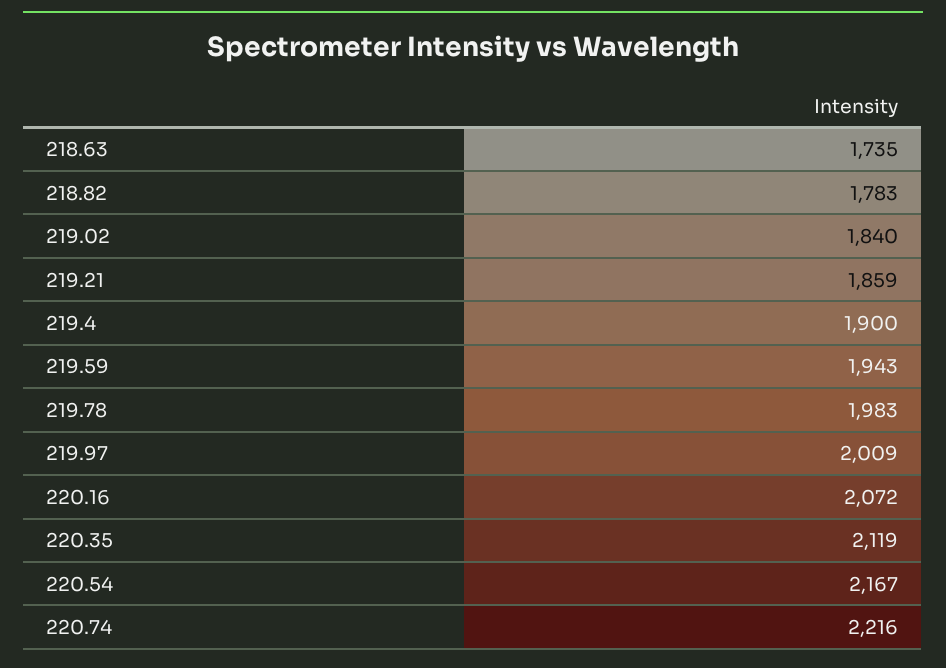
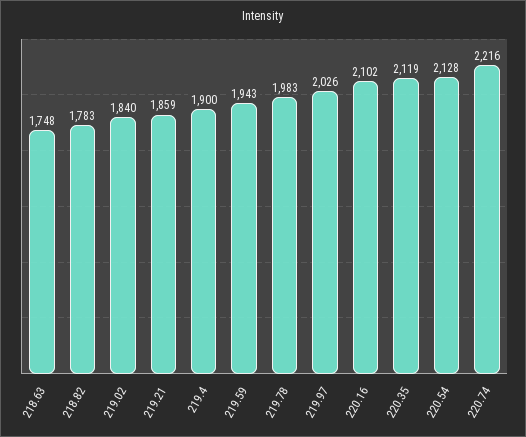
  {
-   "218.63": 1735,
+   "218.63": 1748,
    "218.82": 1783,
    "219.02": 1840,
    "219.21": 1859,
    "219.4": 1900,
    "219.59": 1943,
    "219.78": 1983,
-   "219.97": 2009,
+   "219.97": 2026,
-   "220.16": 2072,
+   "220.16": 2102,
    "220.35": 2119,
-   "220.54": 2167,
+   "220.54": 2128,
    "220.74": 2216
  }

